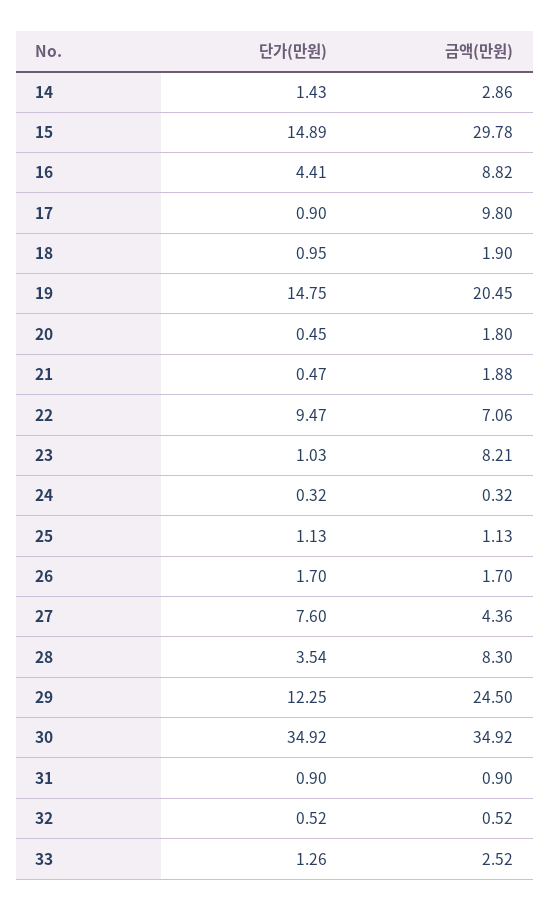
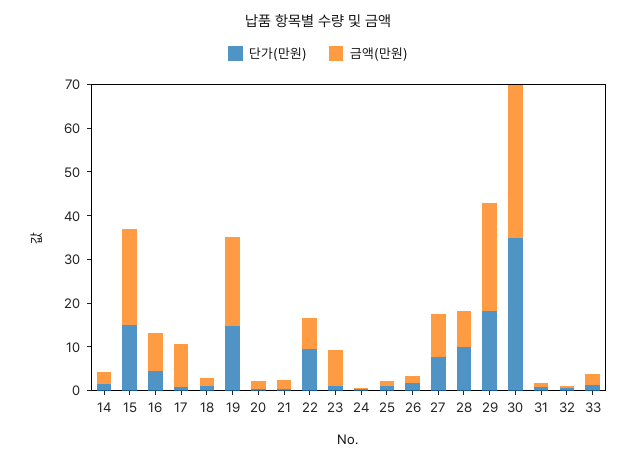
  {
    "단가(만원)": {
      "14": 1.43,
      "15": 14.89,
      "16": 4.41,
      "17": 0.9,
      "18": 0.95,
      "19": 14.75,
      "20": 0.45,
      "21": 0.47,
      "22": 9.47,
      "23": 1.03,
      "24": 0.32,
      "25": 1.13,
      "26": 1.7,
      "27": 7.6,
-     "28": 3.54,
+     "28": 10,
-     "29": 12.25,
+     "29": 18,
      "30": 34.92,
      "31": 0.9,
      "32": 0.52,
      "33": 1.26
    },
    "금액(만원)": {
      "14": 2.86,
-     "15": 29.78,
+     "15": 22,
      "16": 8.82,
      "17": 9.8,
      "18": 1.9,
      "19": 20.45,
      "20": 1.8,
      "21": 1.88,
      "22": 7.06,
      "23": 8.21,
      "24": 0.32,
      "25": 1.13,
      "26": 1.7,
-     "27": 4.36,
+     "27": 10,
      "28": 8.3,
      "29": 24.5,
      "30": 34.92,
      "31": 0.9,
      "32": 0.52,
      "33": 2.52
    }
  }

